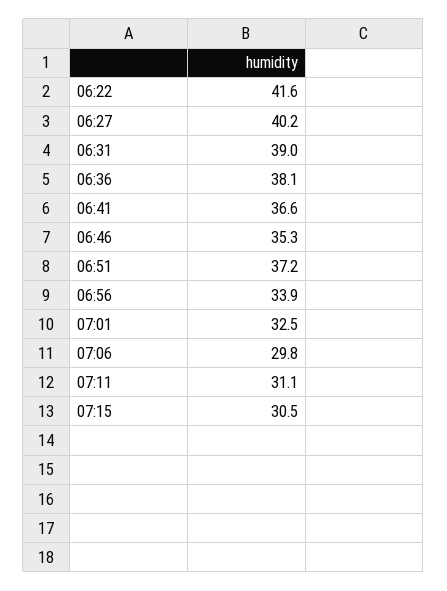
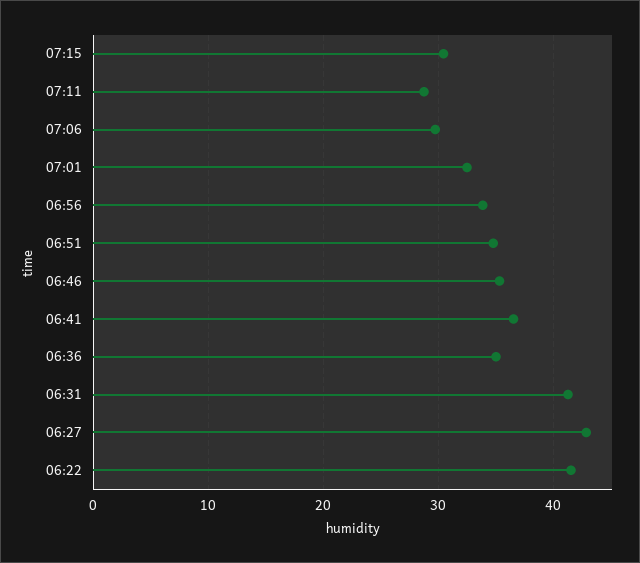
  {
    "06:22": 41.6,
-   "06:27": 40.2,
+   "06:27": 43,
-   "06:31": 39,
+   "06:31": 41,
-   "06:36": 38.1,
+   "06:36": 35,
    "06:41": 36.6,
    "06:46": 35.3,
-   "06:51": 37.2,
+   "06:51": 35,
    "06:56": 33.9,
    "07:01": 32.5,
    "07:06": 29.8,
-   "07:11": 31.1,
+   "07:11": 29,
    "07:15": 30.5
  }

